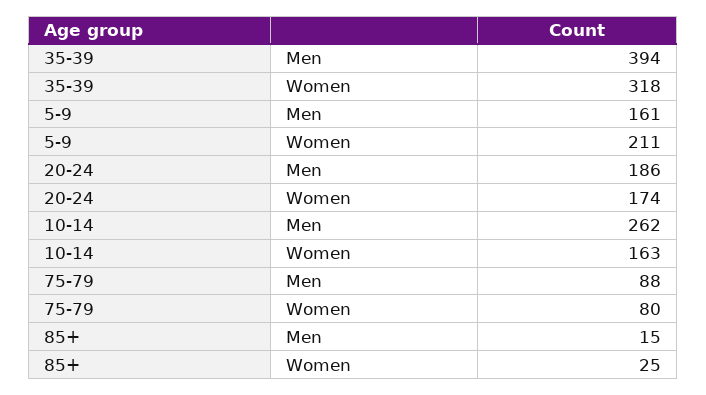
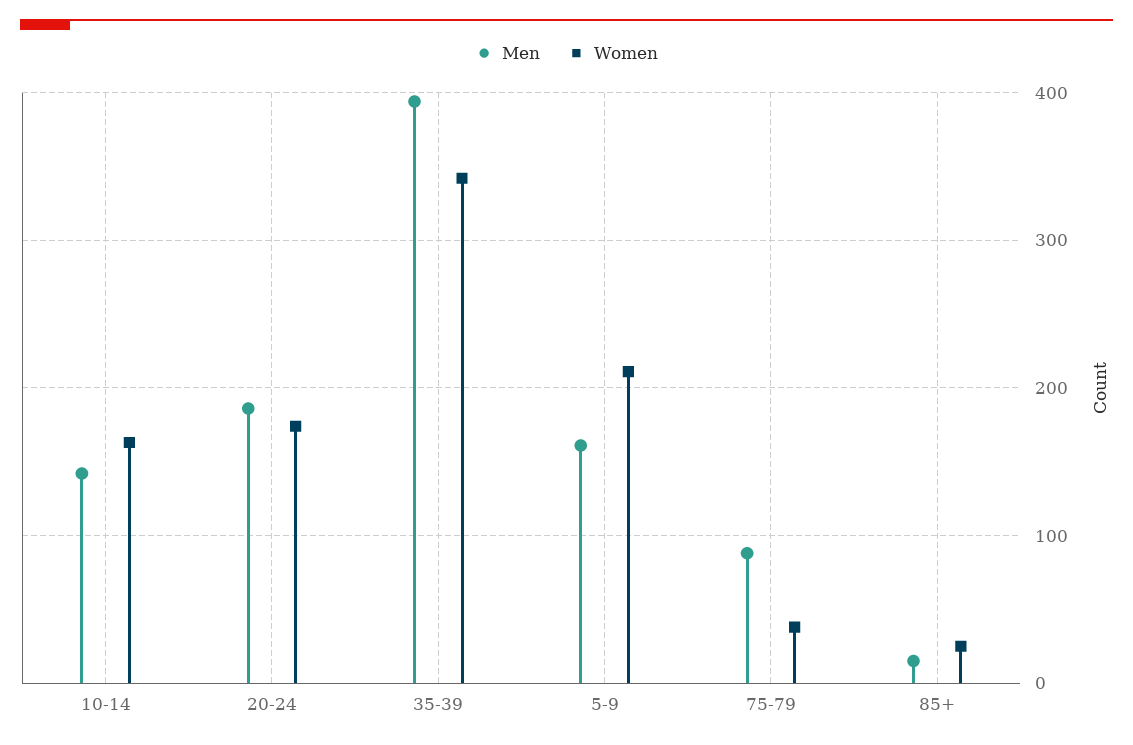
  {
    "Men": {
      "35-39": 394,
      "5-9": 161,
      "20-24": 186,
-     "10-14": 262,
+     "10-14": 140,
      "75-79": 88,
      "85+": 15
    },
    "Women": {
-     "35-39": 318,
+     "35-39": 340,
      "5-9": 211,
      "20-24": 174,
      "10-14": 163,
-     "75-79": 80,
+     "75-79": 40,
      "85+": 25
    }
  }

